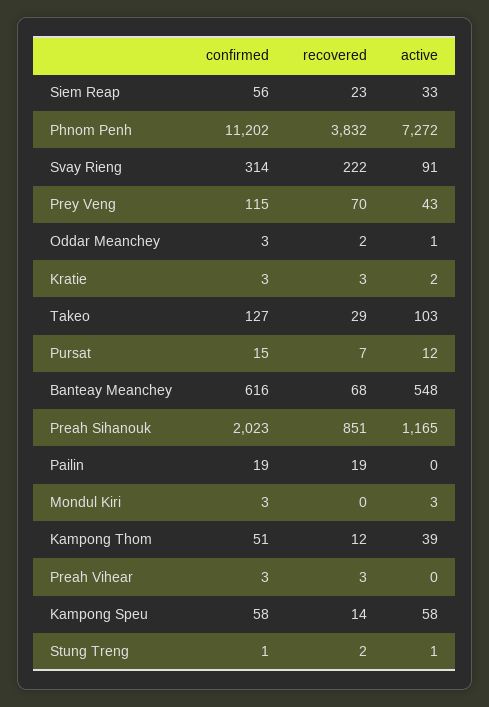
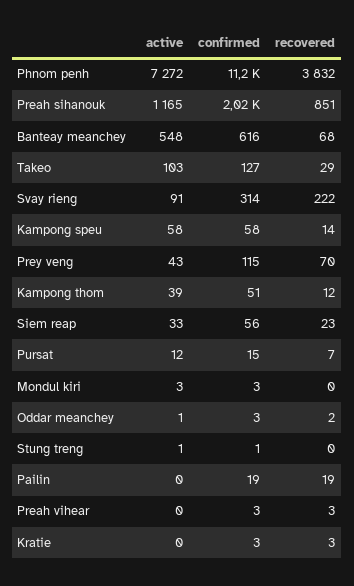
  {
    "confirmed": {
      "Siem Reap": 56,
      "Phnom Penh": 11202,
      "Svay Rieng": 314,
      "Prey Veng": 115,
      "Oddar Meanchey": 3,
      "Kratie": 3,
      "Takeo": 127,
      "Pursat": 15,
      "Banteay Meanchey": 616,
      "Preah Sihanouk": 2023,
      "Pailin": 19,
      "Mondul Kiri": 3,
      "Kampong Thom": 51,
      "Preah Vihear": 3,
      "Kampong Speu": 58,
      "Stung Treng": 1
    },
    "recovered": {
      "Siem Reap": 23,
      "Phnom Penh": 3832,
      "Svay Rieng": 222,
      "Prey Veng": 70,
      "Oddar Meanchey": 2,
      "Kratie": 3,
      "Takeo": 29,
      "Pursat": 7,
      "Banteay Meanchey": 68,
      "Preah Sihanouk": 851,
      "Pailin": 19,
      "Mondul Kiri": 0,
      "Kampong Thom": 12,
      "Preah Vihear": 3,
      "Kampong Speu": 14,
-     "Stung Treng": 2
+     "Stung Treng": 0
    },
    "active": {
      "Siem Reap": 33,
      "Phnom Penh": 7272,
      "Svay Rieng": 91,
      "Prey Veng": 43,
      "Oddar Meanchey": 1,
-     "Kratie": 2,
+     "Kratie": 0,
      "Takeo": 103,
      "Pursat": 12,
      "Banteay Meanchey": 548,
      "Preah Sihanouk": 1165,
      "Pailin": 0,
      "Mondul Kiri": 3,
      "Kampong Thom": 39,
      "Preah Vihear": 0,
      "Kampong Speu": 58,
      "Stung Treng": 1
    }
  }

